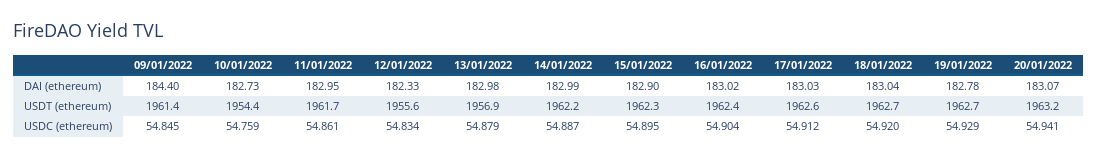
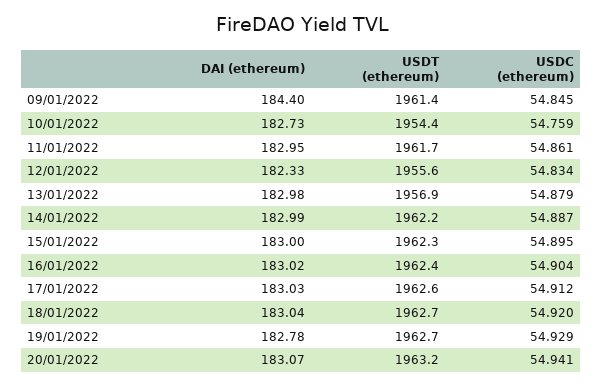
  {
    "09/01/2022": {
      "DAI (ethereum)": 184.4,
      "USDT (ethereum)": 1961.4,
      "USDC (ethereum)": 54.845
    },
    "10/01/2022": {
      "DAI (ethereum)": 182.73,
      "USDT (ethereum)": 1954.4,
      "USDC (ethereum)": 54.759
    },
    "11/01/2022": {
      "DAI (ethereum)": 182.95,
      "USDT (ethereum)": 1961.7,
      "USDC (ethereum)": 54.861
    },
    "12/01/2022": {
      "DAI (ethereum)": 182.33,
      "USDT (ethereum)": 1955.6,
      "USDC (ethereum)": 54.834
    },
    "13/01/2022": {
      "DAI (ethereum)": 182.98,
      "USDT (ethereum)": 1956.9,
      "USDC (ethereum)": 54.879
    },
    "14/01/2022": {
      "DAI (ethereum)": 182.99,
      "USDT (ethereum)": 1962.2,
      "USDC (ethereum)": 54.887
    },
    "15/01/2022": {
-     "DAI (ethereum)": 182.9,
+     "DAI (ethereum)": 183,
      "USDT (ethereum)": 1962.3,
      "USDC (ethereum)": 54.895
    },
    "16/01/2022": {
      "DAI (ethereum)": 183.02,
      "USDT (ethereum)": 1962.4,
      "USDC (ethereum)": 54.904
    },
    "17/01/2022": {
      "DAI (ethereum)": 183.03,
      "USDT (ethereum)": 1962.6,
      "USDC (ethereum)": 54.912
    },
    "18/01/2022": {
      "DAI (ethereum)": 183.04,
      "USDT (ethereum)": 1962.7,
      "USDC (ethereum)": 54.92
    },
    "19/01/2022": {
      "DAI (ethereum)": 182.78,
      "USDT (ethereum)": 1962.7,
      "USDC (ethereum)": 54.929
    },
    "20/01/2022": {
      "DAI (ethereum)": 183.07,
      "USDT (ethereum)": 1963.2,
      "USDC (ethereum)": 54.941
    }
  }

